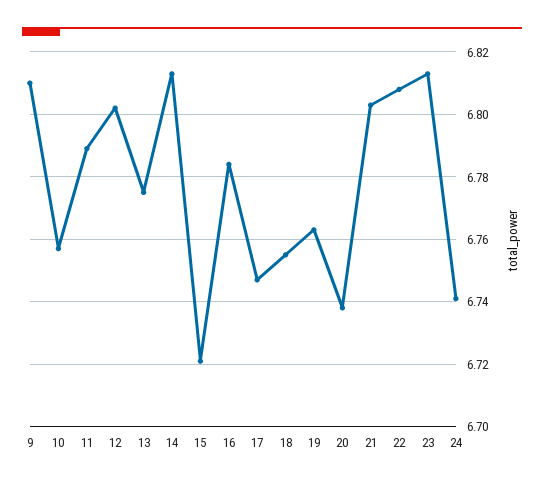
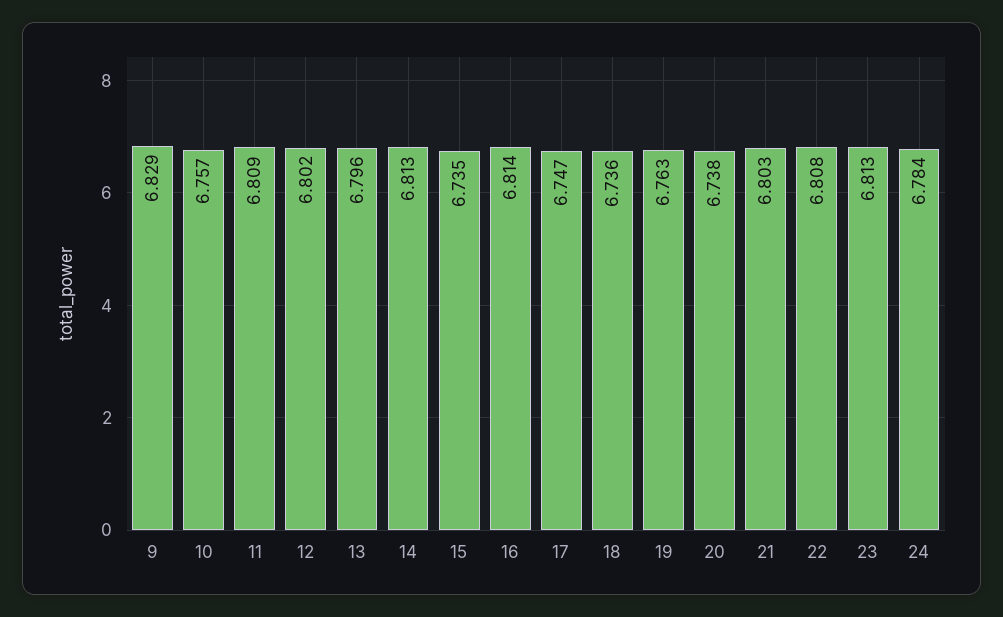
  {
-   "9": 6.81,
+   "9": 6.829,
    "10": 6.757,
-   "11": 6.79,
+   "11": 6.809,
    "12": 6.802,
-   "13": 6.775,
+   "13": 6.796,
    "14": 6.813,
-   "15": 6.72,
+   "15": 6.735,
-   "16": 6.785,
+   "16": 6.814,
    "17": 6.747,
-   "18": 6.755,
+   "18": 6.736,
    "19": 6.763,
    "20": 6.738,
    "21": 6.803,
    "22": 6.808,
    "23": 6.813,
-   "24": 6.74
+   "24": 6.784
  }

